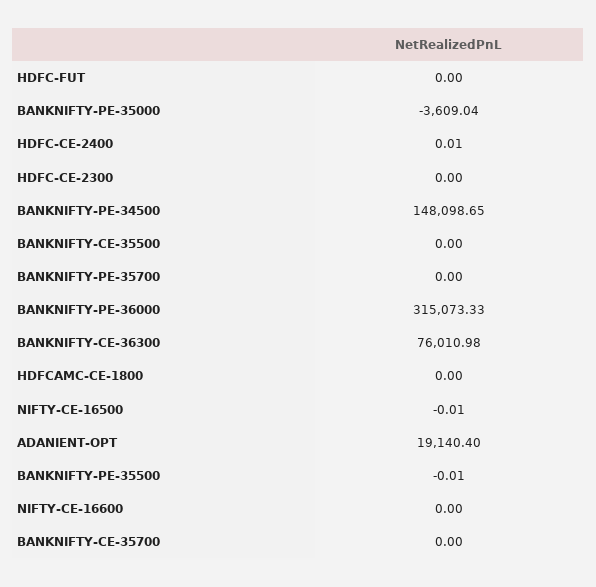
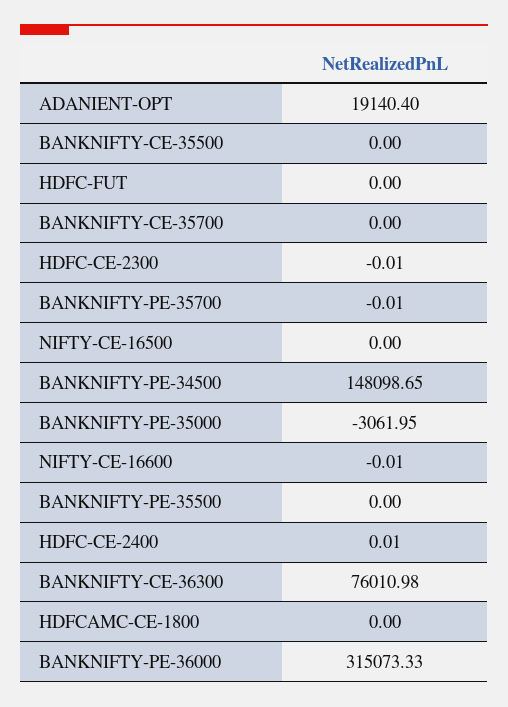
  {
    "HDFC-FUT": 0,
-   "BANKNIFTY-PE-35000": -3609.04,
+   "BANKNIFTY-PE-35000": -3061.95,
    "HDFC-CE-2400": 0.01,
-   "HDFC-CE-2300": 0,
+   "HDFC-CE-2300": -0.01,
    "BANKNIFTY-PE-34500": 148098.65,
    "BANKNIFTY-CE-35500": 0,
-   "BANKNIFTY-PE-35700": 0,
+   "BANKNIFTY-PE-35700": -0.01,
    "BANKNIFTY-PE-36000": 315073.33,
    "BANKNIFTY-CE-36300": 76010.98,
    "HDFCAMC-CE-1800": 0,
-   "NIFTY-CE-16500": -0.01,
+   "NIFTY-CE-16500": 0,
    "ADANIENT-OPT": 19140.4,
-   "BANKNIFTY-PE-35500": -0.01,
+   "BANKNIFTY-PE-35500": 0,
-   "NIFTY-CE-16600": 0,
+   "NIFTY-CE-16600": -0.01,
    "BANKNIFTY-CE-35700": 0
  }

